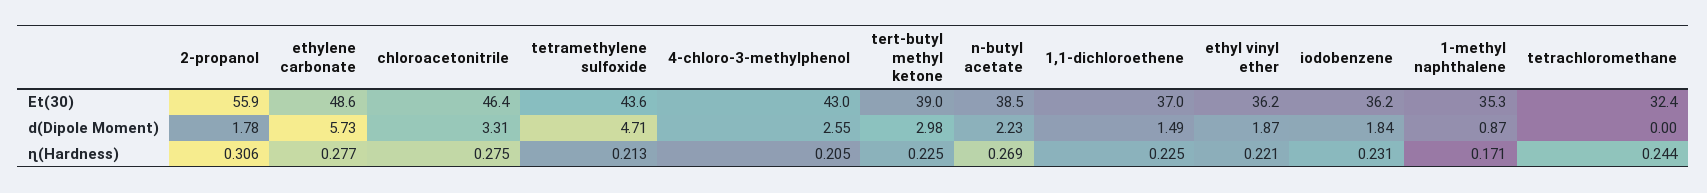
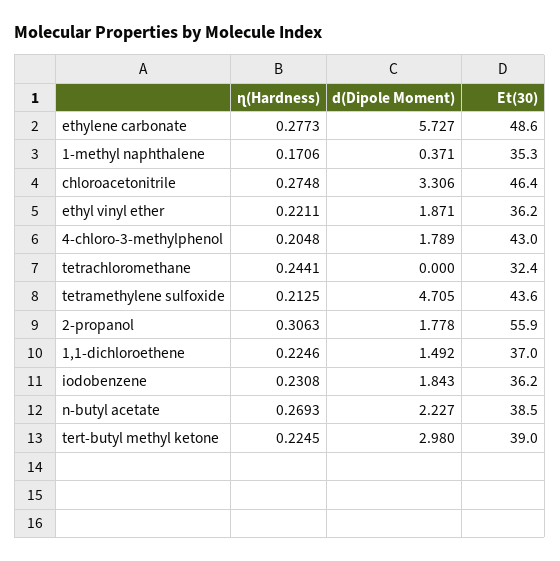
  {
    "2-propanol": {
      "Et(30)": 55.9,
      "d(Dipole Moment)": 1.778,
      "ɳ(Hardness)": 0.3063
    },
    "ethylene carbonate": {
      "Et(30)": 48.6,
      "d(Dipole Moment)": 5.727,
      "ɳ(Hardness)": 0.2773
    },
    "chloroacetonitrile": {
      "Et(30)": 46.4,
      "d(Dipole Moment)": 3.306,
      "ɳ(Hardness)": 0.2748
    },
    "tetramethylene sulfoxide": {
      "Et(30)": 43.6,
      "d(Dipole Moment)": 4.705,
      "ɳ(Hardness)": 0.2125
    },
    "4-chloro-3-methylphenol": {
      "Et(30)": 43,
-     "d(Dipole Moment)": 2.55,
+     "d(Dipole Moment)": 1.789,
      "ɳ(Hardness)": 0.2048
    },
    "tert-butyl methyl ketone": {
      "Et(30)": 39,
      "d(Dipole Moment)": 2.98,
      "ɳ(Hardness)": 0.2245
    },
    "n-butyl acetate": {
      "Et(30)": 38.5,
      "d(Dipole Moment)": 2.227,
      "ɳ(Hardness)": 0.2693
    },
    "1,1-dichloroethene": {
      "Et(30)": 37,
      "d(Dipole Moment)": 1.492,
      "ɳ(Hardness)": 0.2246
    },
    "ethyl vinyl ether": {
      "Et(30)": 36.2,
      "d(Dipole Moment)": 1.871,
      "ɳ(Hardness)": 0.2211
    },
    "iodobenzene": {
      "Et(30)": 36.2,
      "d(Dipole Moment)": 1.843,
      "ɳ(Hardness)": 0.2308
    },
    "1-methyl naphthalene": {
      "Et(30)": 35.3,
-     "d(Dipole Moment)": 0.87,
+     "d(Dipole Moment)": 0.371,
      "ɳ(Hardness)": 0.1706
    },
    "tetrachloromethane": {
      "Et(30)": 32.4,
      "d(Dipole Moment)": 0,
      "ɳ(Hardness)": 0.2441
    }
  }

